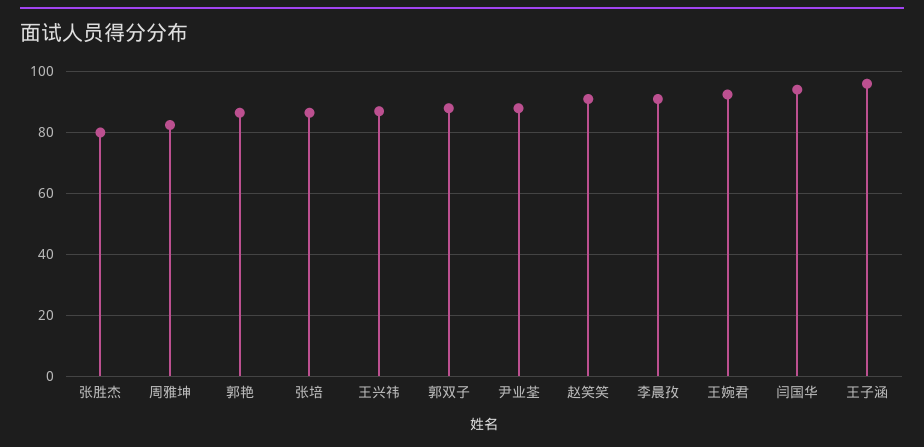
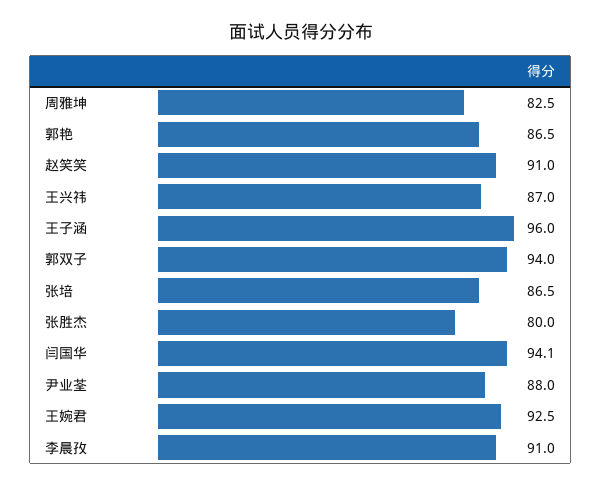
  {
    "张胜杰": 80,
    "周雅坤": 82.5,
    "郭艳": 86.5,
    "张培": 86.5,
    "王兴祎": 87,
-   "郭双子": 88,
+   "郭双子": 94,
    "尹业荃": 88,
    "赵笑笑": 91,
    "李晨孜": 91,
    "王婉君": 92.5,
    "闫国华": 94.1,
    "王子涵": 96
  }

